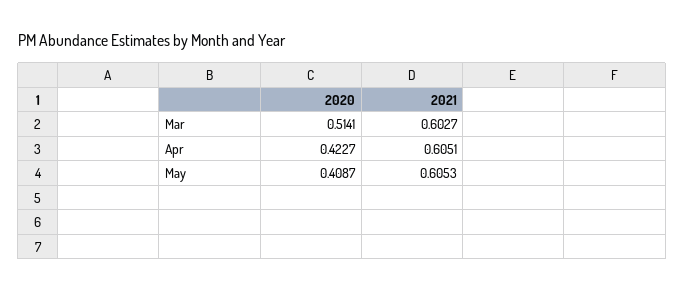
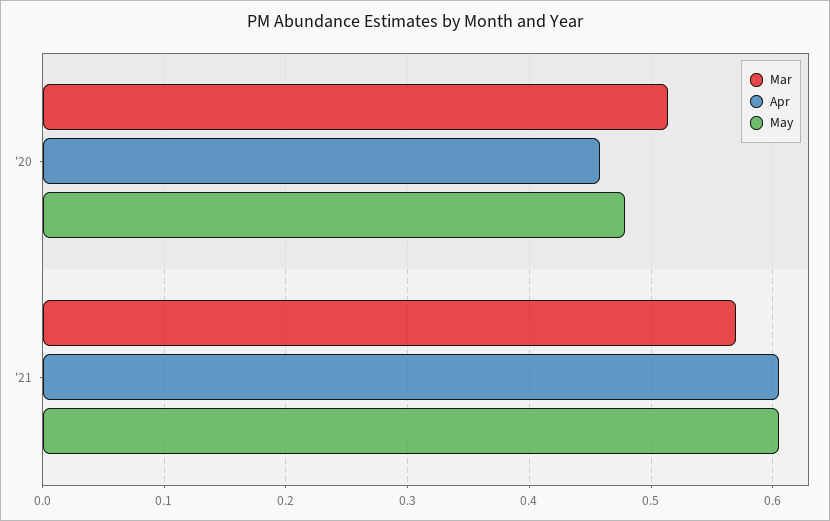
  {
    "Mar": {
      "2020": 0.5141,
-     "2021": 0.6027
+     "2021": 0.57
    },
    "Apr": {
-     "2020": 0.4227,
+     "2020": 0.46,
      "2021": 0.6051
    },
    "May": {
-     "2020": 0.4087,
+     "2020": 0.48,
      "2021": 0.6053
    }
  }

